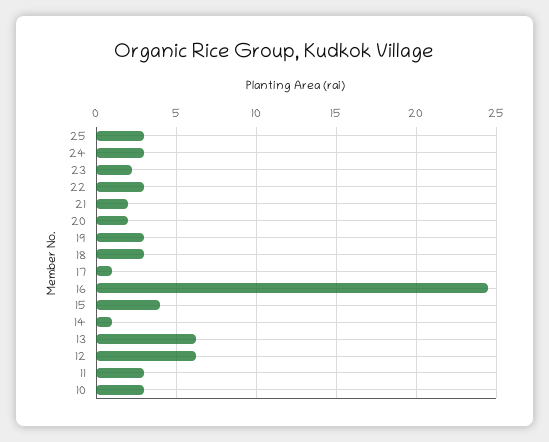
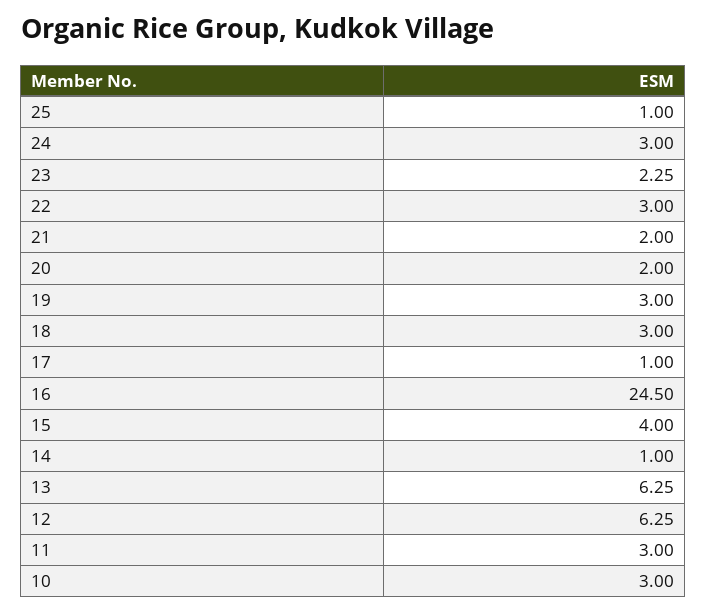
  {
-   "25": 3,
+   "25": 1,
    "24": 3,
    "23": 2.25,
    "22": 3,
    "21": 2,
    "20": 2,
    "19": 3,
    "18": 3,
    "17": 1,
    "16": 24.5,
    "15": 4,
    "14": 1,
    "13": 6.25,
    "12": 6.25,
    "11": 3,
    "10": 3
  }

